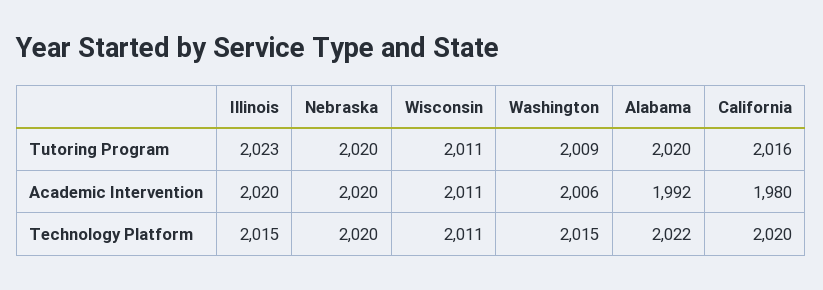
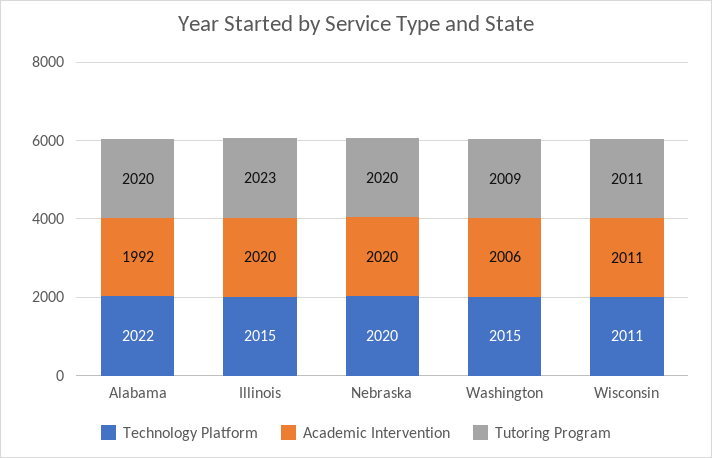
  {
    "Tutoring Program": {
      "Illinois": 2023,
      "Nebraska": 2020,
      "Wisconsin": 2011,
      "Washington": 2009,
-     "Alabama": 2020,
+     "Alabama": 2020
-     "California": 2016
    },
    "Academic Intervention": {
      "Illinois": 2020,
      "Nebraska": 2020,
      "Wisconsin": 2011,
      "Washington": 2006,
-     "Alabama": 1992,
+     "Alabama": 1992
-     "California": 1980
    },
    "Technology Platform": {
      "Illinois": 2015,
      "Nebraska": 2020,
      "Wisconsin": 2011,
      "Washington": 2015,
-     "Alabama": 2022,
+     "Alabama": 2022
-     "California": 2020
    }
  }

